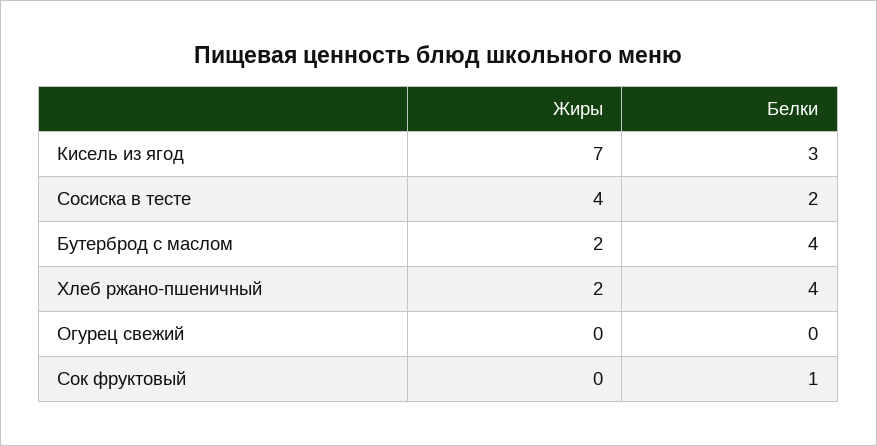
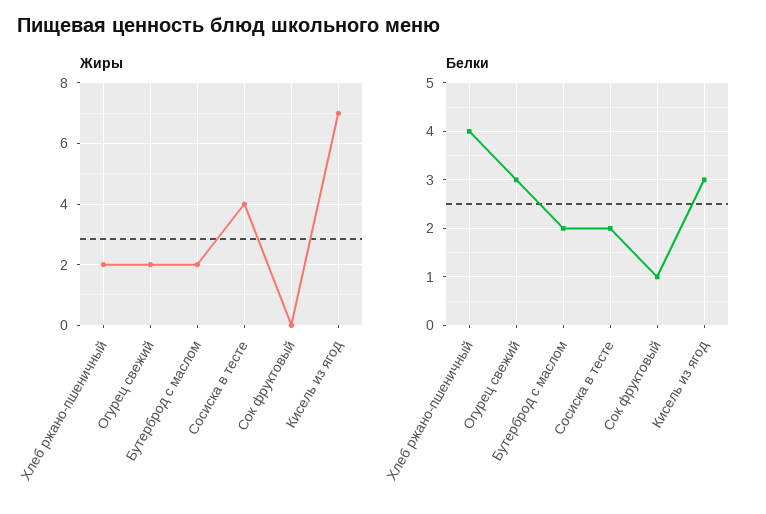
  {
    "Жиры": {
      "Кисель из ягод": 7,
      "Сосиска в тесте": 4,
      "Бутерброд с маслом": 2,
      "Хлеб ржано-пшеничный": 2,
-     "Огурец свежий": 0,
+     "Огурец свежий": 2,
      "Сок фруктовый": 0
    },
    "Белки": {
      "Кисель из ягод": 3,
      "Сосиска в тесте": 2,
-     "Бутерброд с маслом": 4,
+     "Бутерброд с маслом": 2,
      "Хлеб ржано-пшеничный": 4,
-     "Огурец свежий": 0,
+     "Огурец свежий": 3,
      "Сок фруктовый": 1
    }
  }

